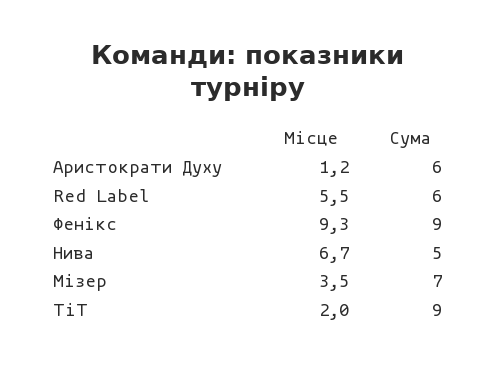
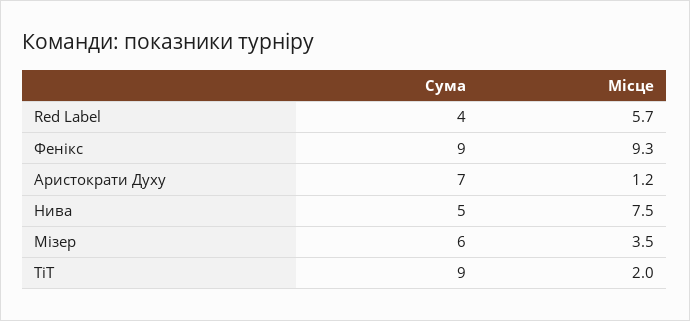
  {
    "Місце": {
      "Аристократи Духу": 1.2,
-     "Red Label": 5.5,
+     "Red Label": 5.7,
      "Фенікс": 9.3,
-     "Нива": 6.7,
+     "Нива": 7.5,
      "Мізер": 3.5,
      "ТіТ": 2
    },
    "Сума": {
-     "Аристократи Духу": 6,
+     "Аристократи Духу": 7,
-     "Red Label": 6,
+     "Red Label": 4,
      "Фенікс": 9,
      "Нива": 5,
-     "Мізер": 7,
+     "Мізер": 6,
      "ТіТ": 9
    }
  }

